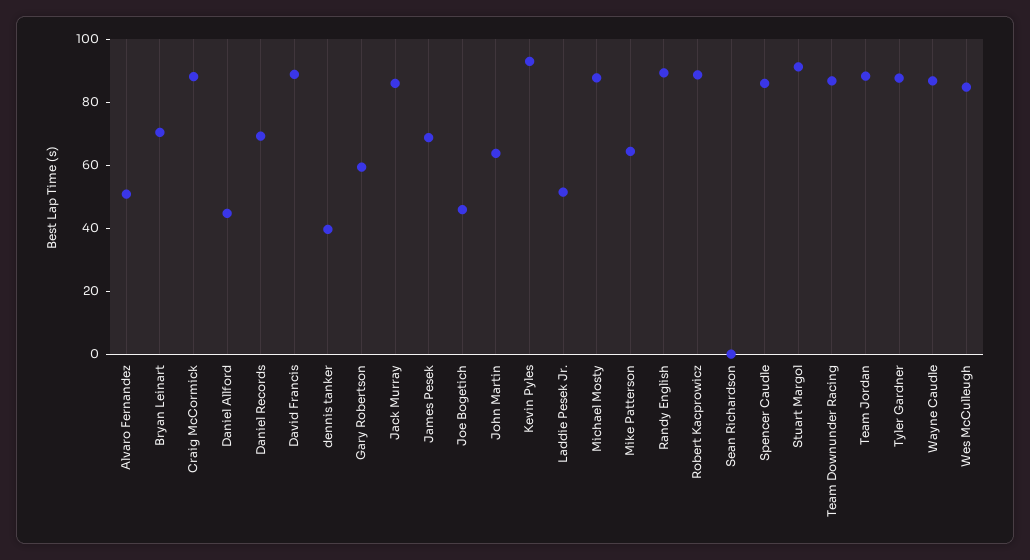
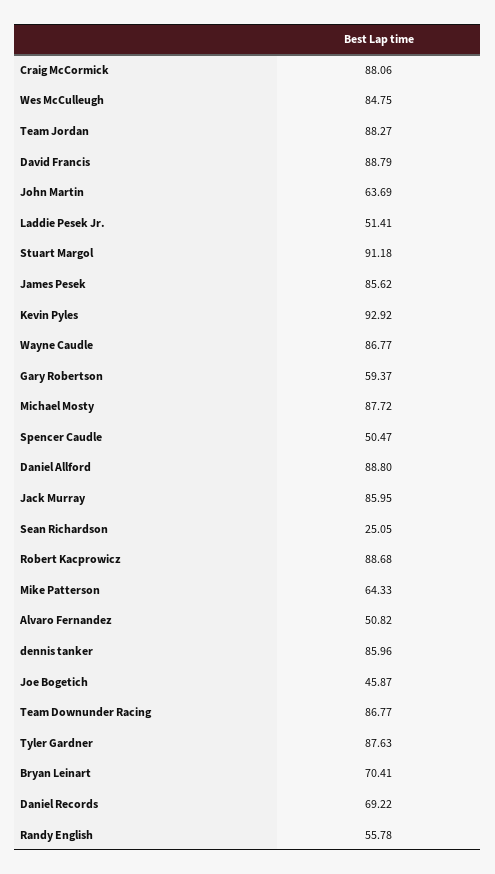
  {
    "Alvaro Fernandez": 50.82,
    "Bryan Leinart": 70.41,
    "Craig McCormick": 88.06,
-   "Daniel Allford": 45,
+   "Daniel Allford": 88.8,
    "Daniel Records": 69.22,
    "David Francis": 88.79,
-   "dennis tanker": 40,
+   "dennis tanker": 85.96,
    "Gary Robertson": 59.37,
    "Jack Murray": 85.95,
-   "James Pesek": 70,
+   "James Pesek": 85.62,
    "Joe Bogetich": 45.87,
    "John Martin": 63.69,
    "Kevin Pyles": 92.92,
    "Laddie Pesek Jr.": 51.41,
    "Michael Mosty": 87.72,
    "Mike Patterson": 64.33,
-   "Randy English": 90,
+   "Randy English": 55.78,
    "Robert Kacprowicz": 88.68,
-   "Sean Richardson": 0,
+   "Sean Richardson": 25.05,
-   "Spencer Caudle": 85,
+   "Spencer Caudle": 50.47,
    "Stuart Margol": 91.18,
    "Team Downunder Racing": 86.77,
    "Team Jordan": 88.27,
    "Tyler Gardner": 87.63,
    "Wayne Caudle": 86.77,
    "Wes McCulleugh": 84.75
  }

